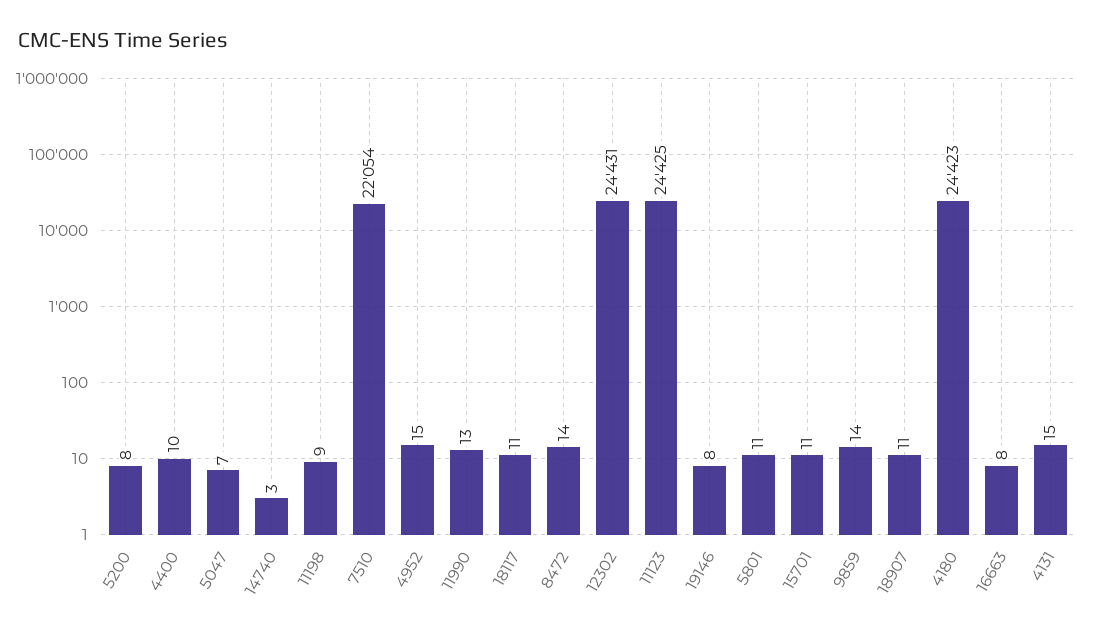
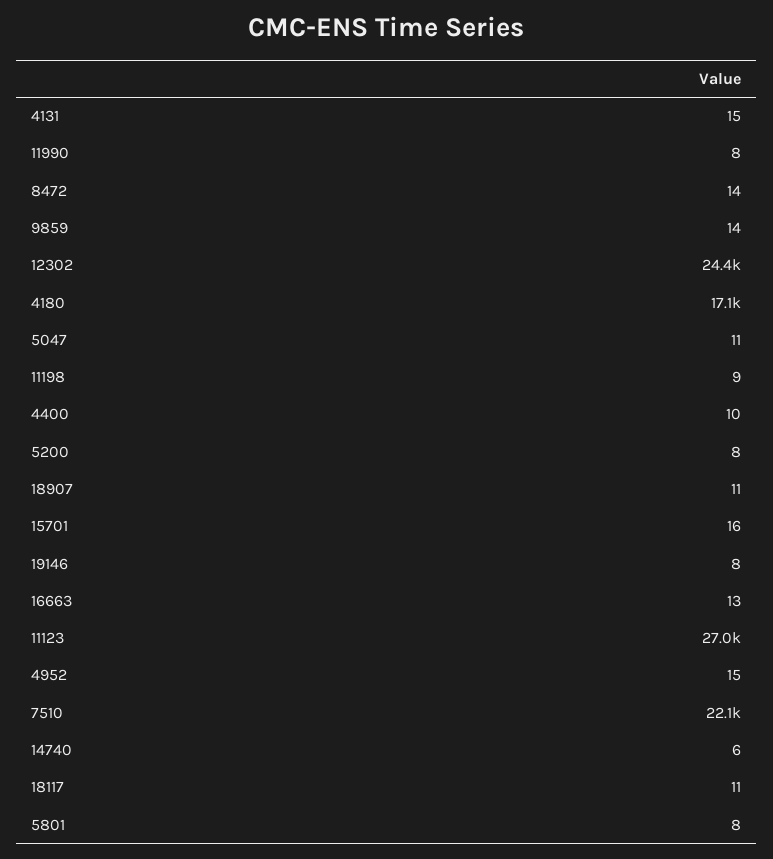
  {
    "5200": 8,
    "4400": 10,
-   "5047": 7,
+   "5047": 11,
-   "14740": 3,
+   "14740": 6,
    "11198": 9,
    "7510": 22054,
    "4952": 15,
-   "11990": 13,
+   "11990": 8,
    "18117": 11,
    "8472": 14,
    "12302": 24431,
-   "11123": 24425,
+   "11123": 27000,
    "19146": 8,
-   "5801": 11,
+   "5801": 8,
-   "15701": 11,
+   "15701": 16,
    "9859": 14,
    "18907": 11,
-   "4180": 24423,
+   "4180": 17100,
-   "16663": 8,
+   "16663": 13,
    "4131": 15
  }

